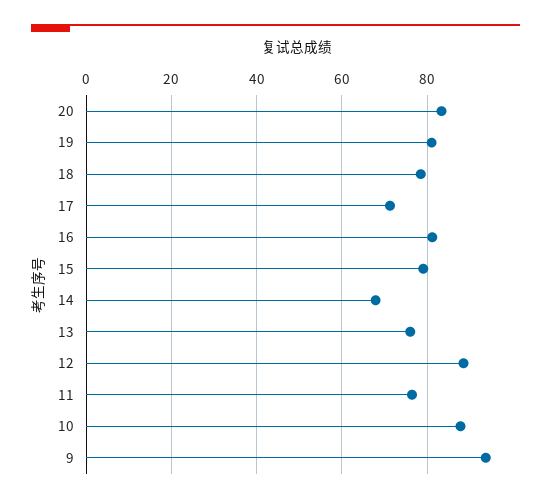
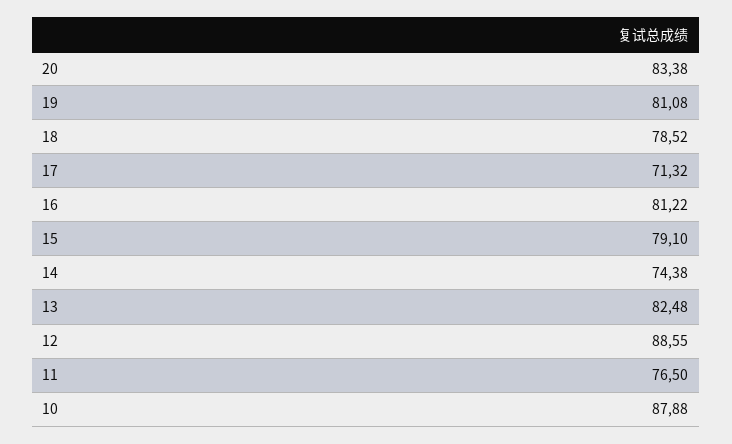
  {
    "20": 83.38,
    "19": 81.08,
    "18": 78.52,
    "17": 71.32,
    "16": 81.22,
    "15": 79.1,
-   "14": 68,
+   "14": 74.38,
-   "13": 76,
+   "13": 82.48,
    "12": 88.55,
    "11": 76.5,
-   "10": 87.88,
+   "10": 87.88
-   "9": 94
  }

